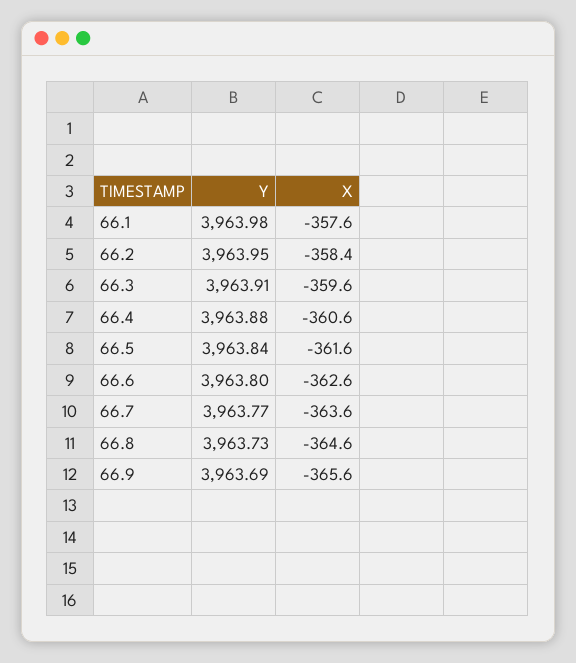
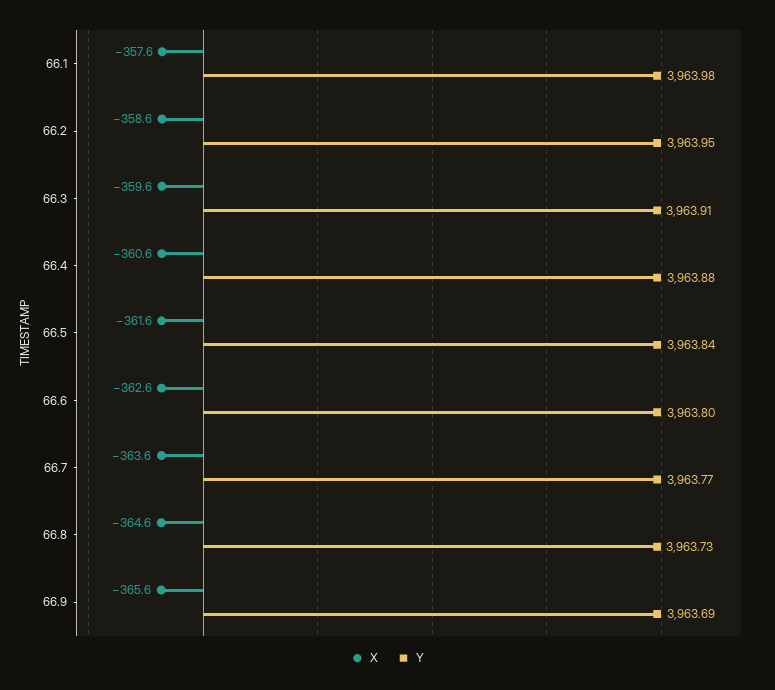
  {
    "Y": {
      "66.1": 3963.98,
      "66.2": 3963.95,
      "66.3": 3963.91,
      "66.4": 3963.88,
      "66.5": 3963.84,
      "66.6": 3963.8,
      "66.7": 3963.77,
      "66.8": 3963.73,
      "66.9": 3963.69
    },
    "X": {
      "66.1": -357.6,
-     "66.2": -358.4,
+     "66.2": -358.6,
      "66.3": -359.6,
      "66.4": -360.6,
      "66.5": -361.6,
      "66.6": -362.6,
      "66.7": -363.6,
      "66.8": -364.6,
      "66.9": -365.6
    }
  }

